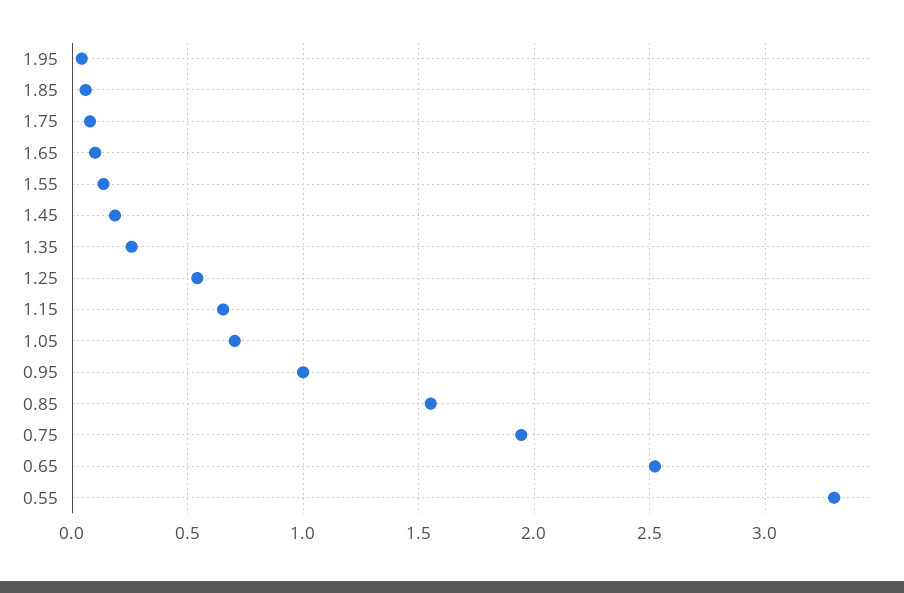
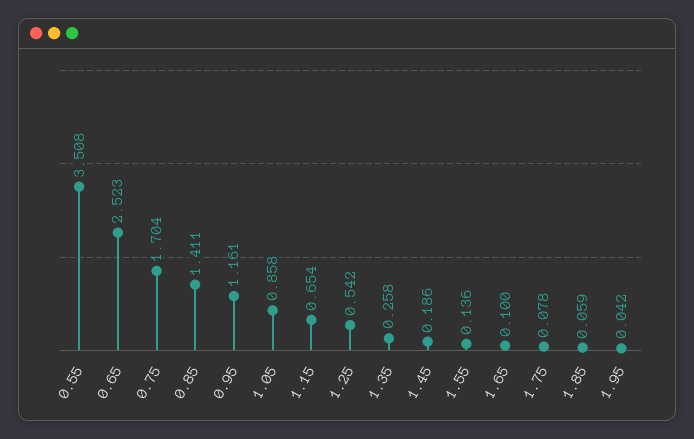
  {
    "1.95": 0.042,
    "1.85": 0.059,
    "1.75": 0.078,
    "1.65": 0.1,
    "1.55": 0.136,
    "1.45": 0.186,
    "1.35": 0.258,
    "1.25": 0.542,
    "1.15": 0.654,
-   "1.05": 0.7,
+   "1.05": 0.858,
-   "0.95": 1,
+   "0.95": 1.161,
-   "0.85": 1.55,
+   "0.85": 1.411,
-   "0.75": 1.95,
+   "0.75": 1.704,
    "0.65": 2.523,
-   "0.55": 3.3
+   "0.55": 3.508
  }

